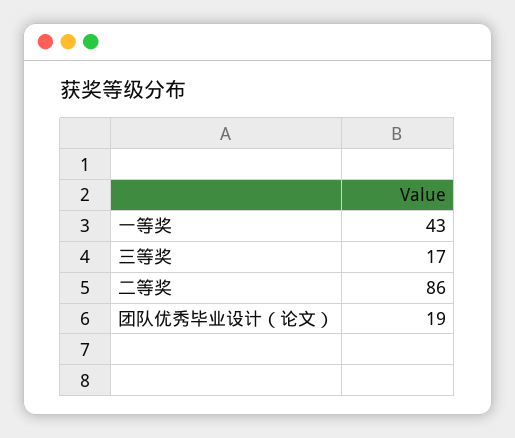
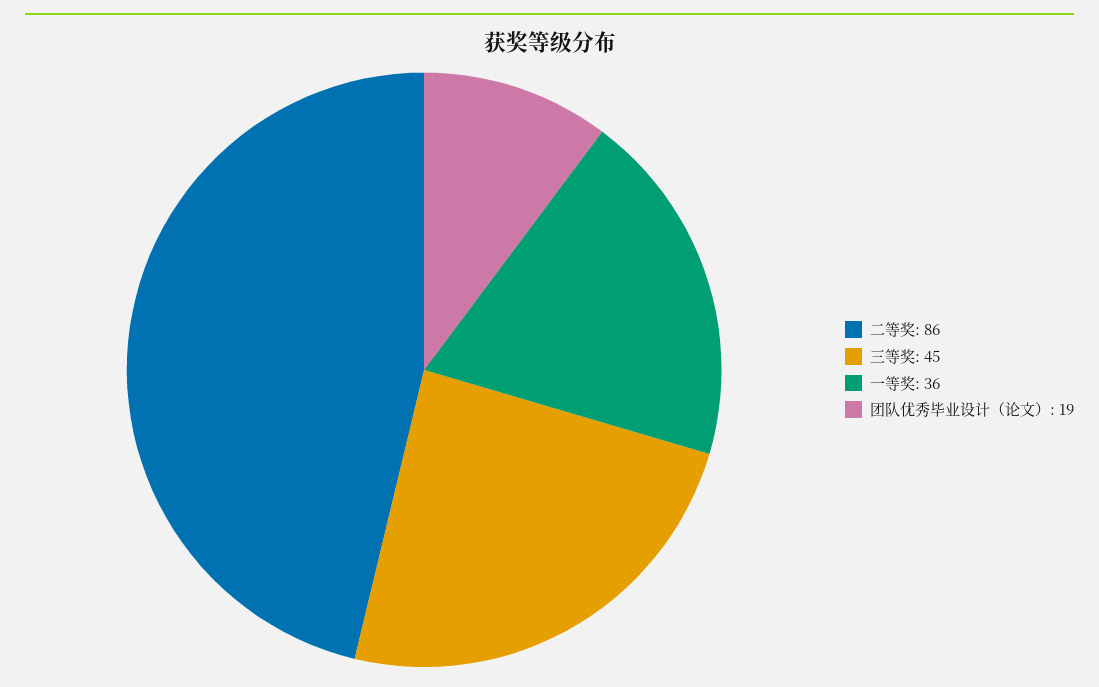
  {
-   "一等奖": 43,
+   "一等奖": 36,
-   "三等奖": 17,
+   "三等奖": 45,
    "二等奖": 86,
    "团队优秀毕业设计（论文）": 19
  }

